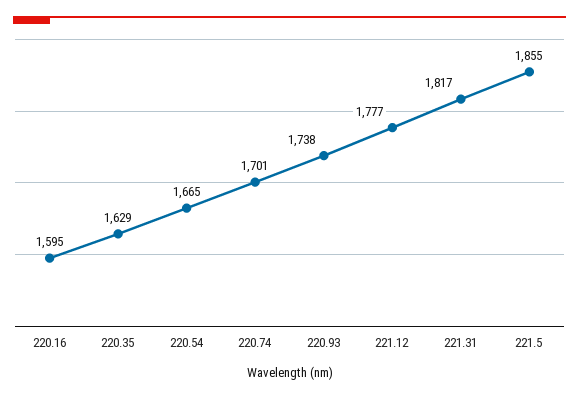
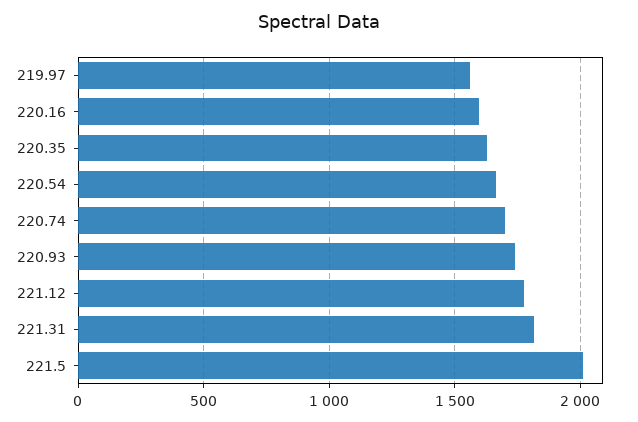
  {
    "220.16": 1595,
    "220.35": 1629,
    "220.54": 1665,
    "220.74": 1701,
    "220.93": 1738,
    "221.12": 1777,
    "221.31": 1817,
-   "221.5": 1855
+   "221.5": 2000,
+   "219.97": 1550
  }

